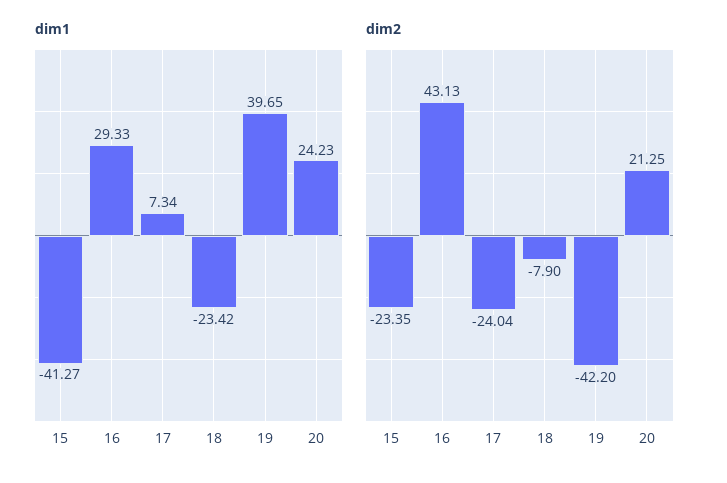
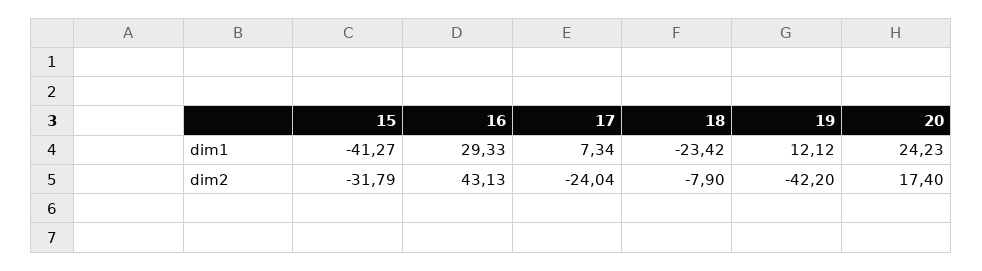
  {
    "dim1": {
      "15": -41.27,
      "16": 29.33,
      "17": 7.34,
      "18": -23.42,
-     "19": 39.65,
+     "19": 12.12,
      "20": 24.23
    },
    "dim2": {
-     "15": -23.35,
+     "15": -31.79,
      "16": 43.13,
      "17": -24.04,
      "18": -7.9,
      "19": -42.2,
-     "20": 21.25
+     "20": 17.4
    }
  }

